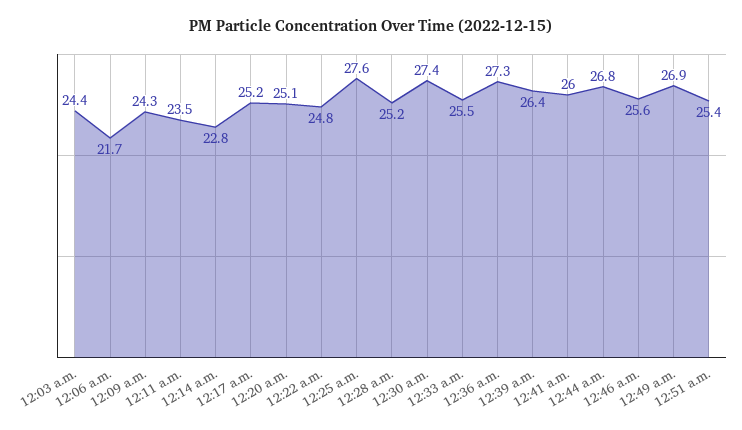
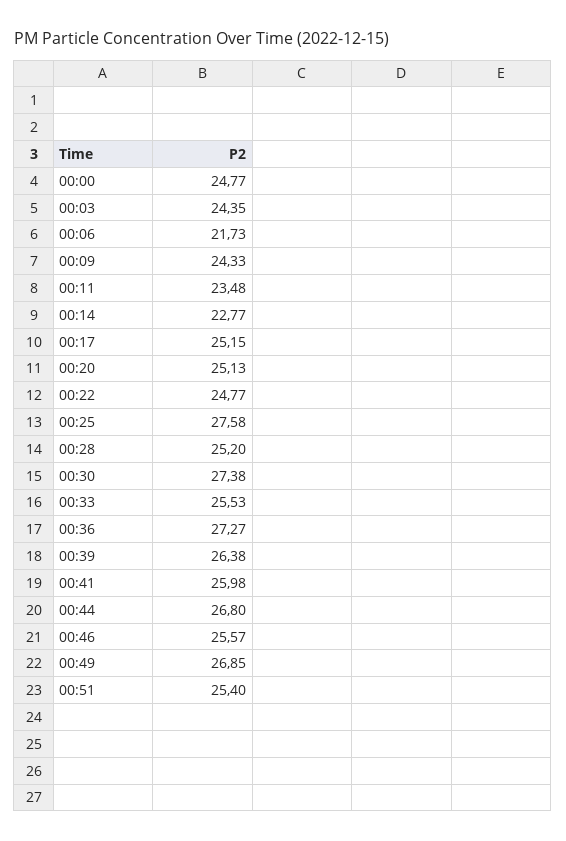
  {
    "12:03 a.m.": 24.35,
    "12:06 a.m.": 21.73,
    "12:09 a.m.": 24.33,
    "12:11 a.m.": 23.48,
    "12:14 a.m.": 22.77,
    "12:17 a.m.": 25.15,
    "12:20 a.m.": 25.13,
    "12:22 a.m.": 24.77,
    "12:25 a.m.": 27.58,
    "12:28 a.m.": 25.2,
    "12:30 a.m.": 27.38,
    "12:33 a.m.": 25.53,
    "12:36 a.m.": 27.27,
    "12:39 a.m.": 26.38,
    "12:41 a.m.": 25.98,
    "12:44 a.m.": 26.8,
    "12:46 a.m.": 25.57,
    "12:49 a.m.": 26.85,
-   "12:51 a.m.": 25.4
+   "12:51 a.m.": 25.4,
+   "00:00": 24.77
  }

